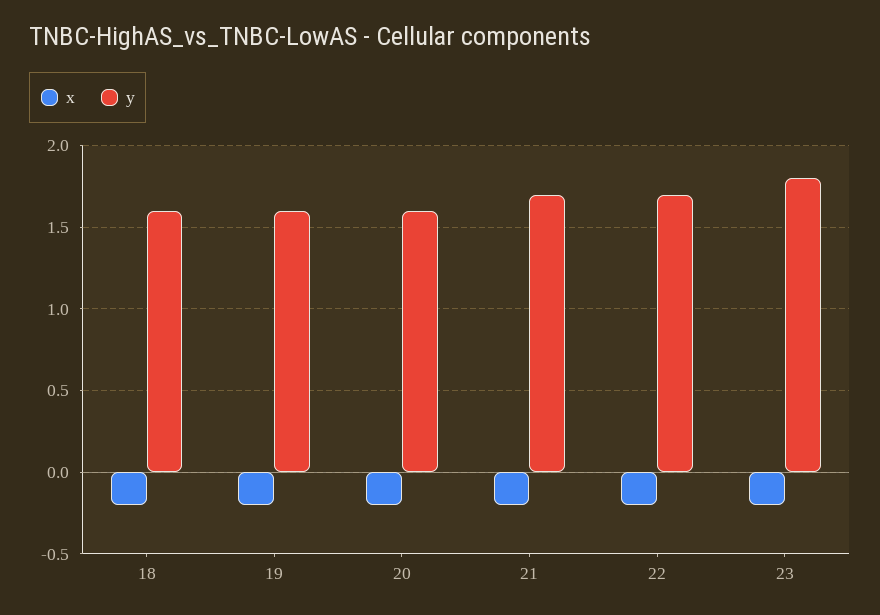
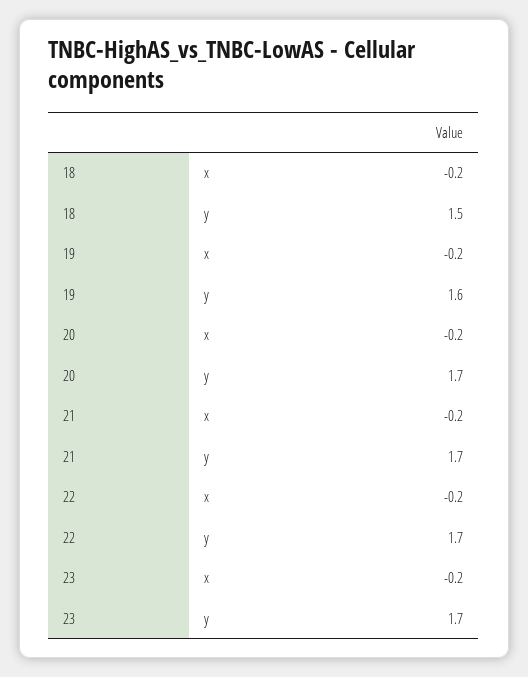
  {
    "x": {
      "18": -0.2,
      "19": -0.2,
      "20": -0.2,
      "21": -0.2,
      "22": -0.2,
      "23": -0.2
    },
    "y": {
-     "18": 1.6,
+     "18": 1.5,
      "19": 1.6,
-     "20": 1.6,
+     "20": 1.7,
      "21": 1.7,
      "22": 1.7,
-     "23": 1.8
+     "23": 1.7
    }
  }

